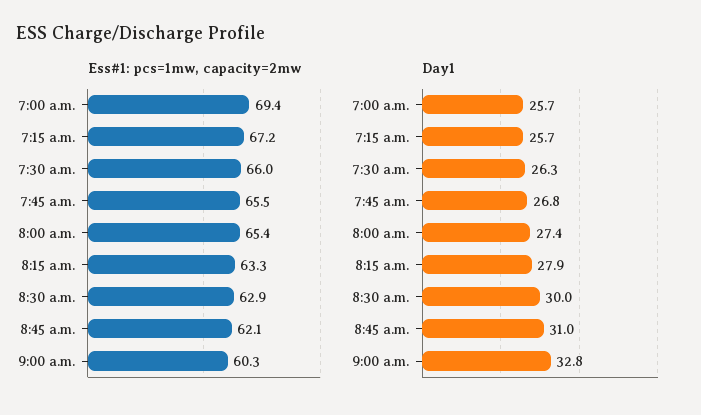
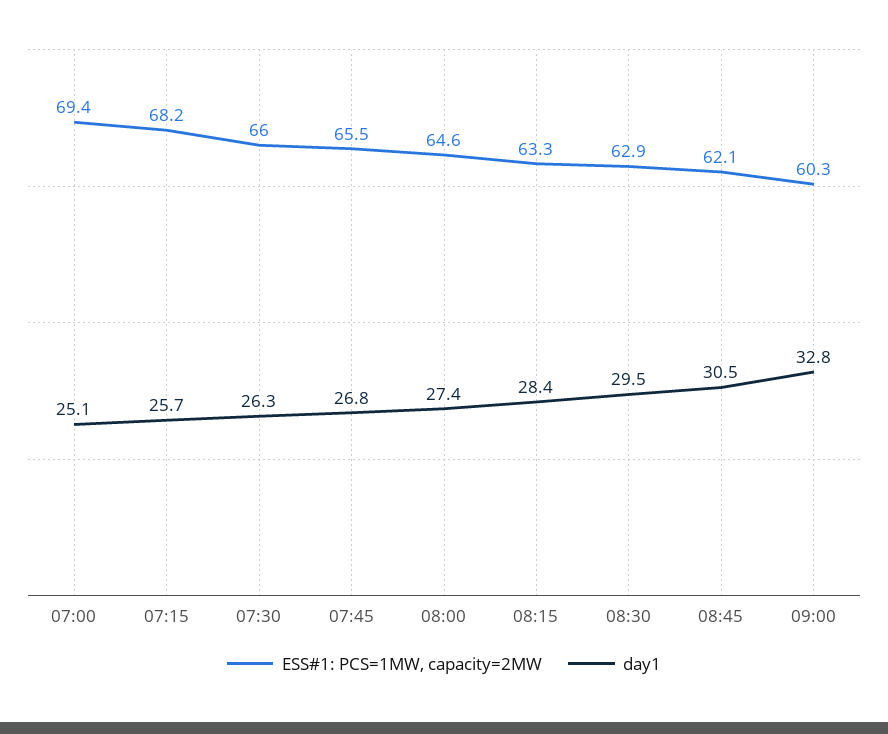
  {
    "Ess#1: pcs=1mw, capacity=2mw": {
      "7:00 a.m.": 69.4,
-     "7:15 a.m.": 67.2,
+     "7:15 a.m.": 68.2,
      "7:30 a.m.": 66,
      "7:45 a.m.": 65.5,
-     "8:00 a.m.": 65.4,
+     "8:00 a.m.": 64.6,
      "8:15 a.m.": 63.3,
      "8:30 a.m.": 62.9,
      "8:45 a.m.": 62.1,
      "9:00 a.m.": 60.3
    },
    "Day1": {
-     "7:00 a.m.": 25.7,
+     "7:00 a.m.": 25.1,
      "7:15 a.m.": 25.7,
      "7:30 a.m.": 26.3,
      "7:45 a.m.": 26.8,
      "8:00 a.m.": 27.4,
-     "8:15 a.m.": 27.9,
+     "8:15 a.m.": 28.4,
-     "8:30 a.m.": 30,
+     "8:30 a.m.": 29.5,
-     "8:45 a.m.": 31,
+     "8:45 a.m.": 30.5,
      "9:00 a.m.": 32.8
    }
  }

